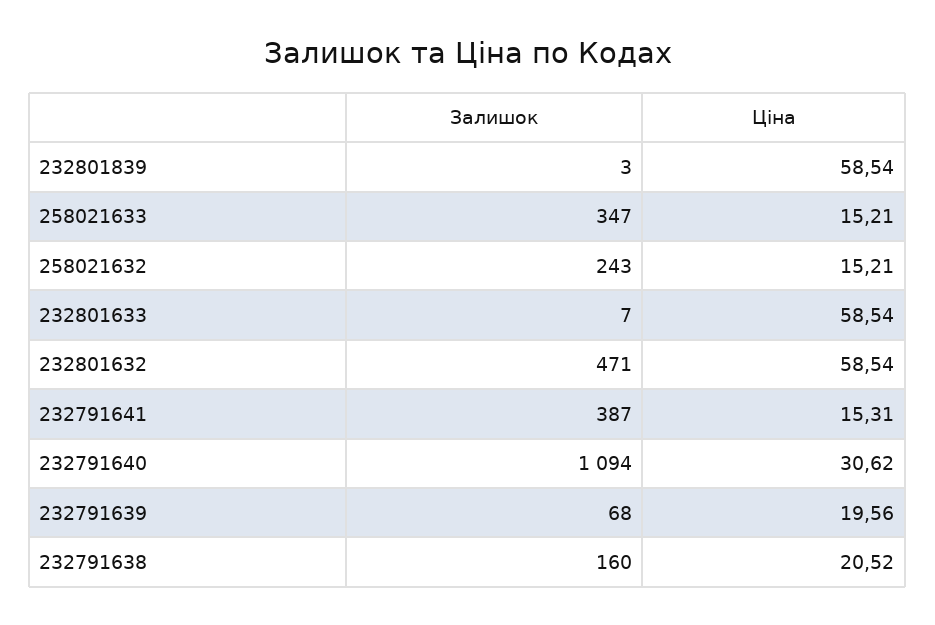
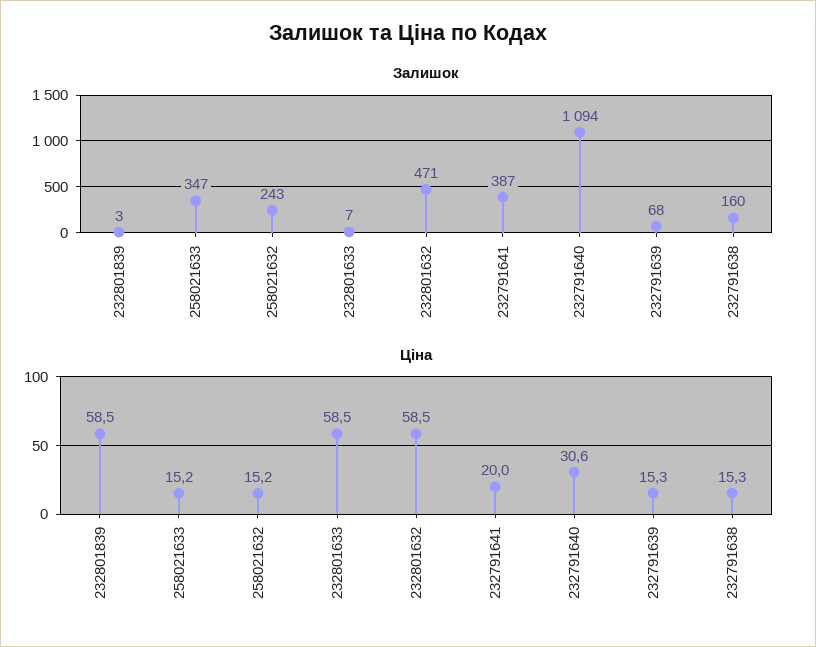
  {
    "Залишок": {
      "232801839": 3,
      "258021633": 347,
      "258021632": 243,
      "232801633": 7,
      "232801632": 471,
      "232791641": 387,
      "232791640": 1094,
      "232791639": 68,
      "232791638": 160
    },
    "Ціна": {
      "232801839": 58.54,
      "258021633": 15.21,
      "258021632": 15.21,
      "232801633": 58.54,
      "232801632": 58.54,
-     "232791641": 15.31,
+     "232791641": 20,
      "232791640": 30.62,
-     "232791639": 19.56,
+     "232791639": 15.3,
-     "232791638": 20.52
+     "232791638": 15.3
    }
  }

